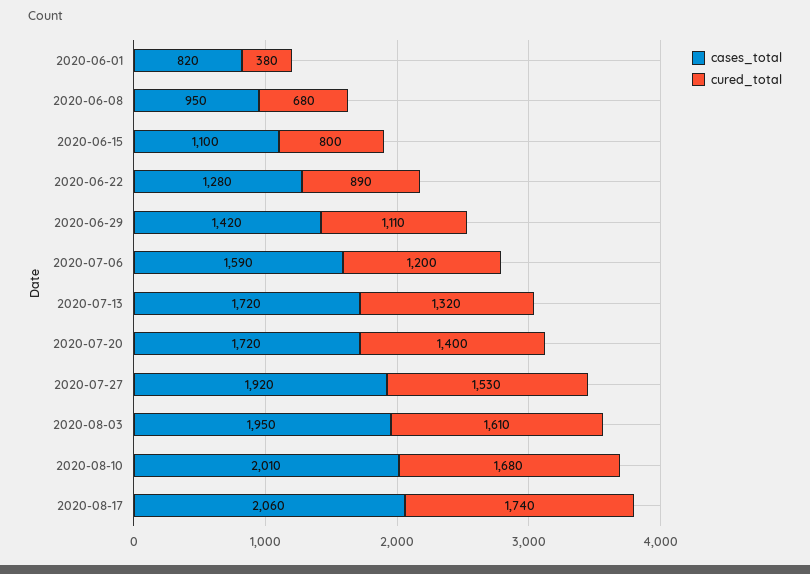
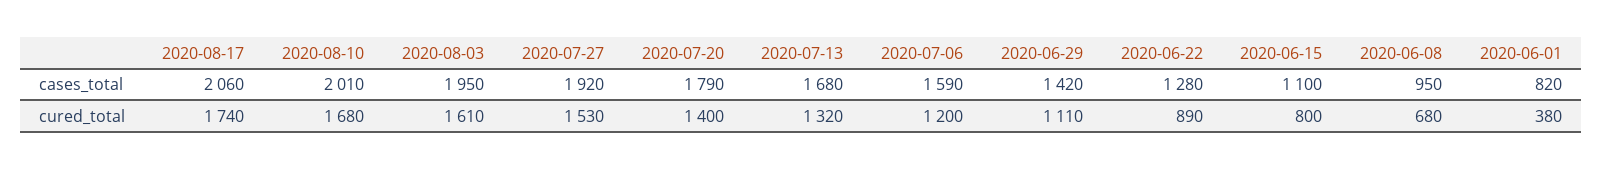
  {
    "cases_total": {
      "2020-06-01": 820,
      "2020-06-08": 950,
      "2020-06-15": 1100,
      "2020-06-22": 1280,
      "2020-06-29": 1420,
      "2020-07-06": 1590,
-     "2020-07-13": 1720,
+     "2020-07-13": 1680,
-     "2020-07-20": 1720,
+     "2020-07-20": 1790,
      "2020-07-27": 1920,
      "2020-08-03": 1950,
      "2020-08-10": 2010,
      "2020-08-17": 2060
    },
    "cured_total": {
      "2020-06-01": 380,
      "2020-06-08": 680,
      "2020-06-15": 800,
      "2020-06-22": 890,
      "2020-06-29": 1110,
      "2020-07-06": 1200,
      "2020-07-13": 1320,
      "2020-07-20": 1400,
      "2020-07-27": 1530,
      "2020-08-03": 1610,
      "2020-08-10": 1680,
      "2020-08-17": 1740
    }
  }

